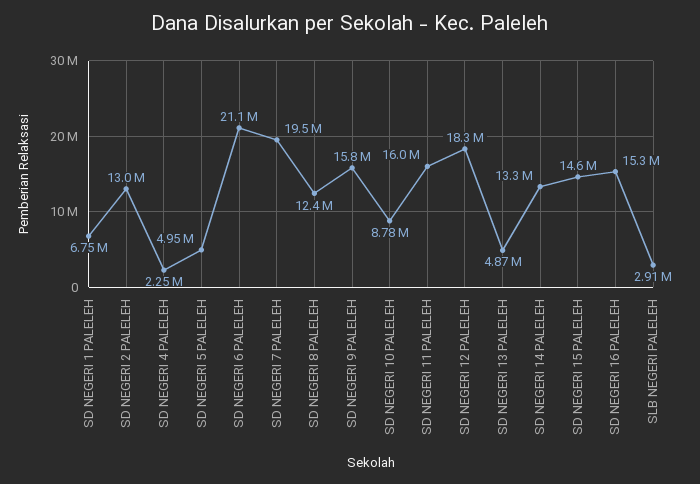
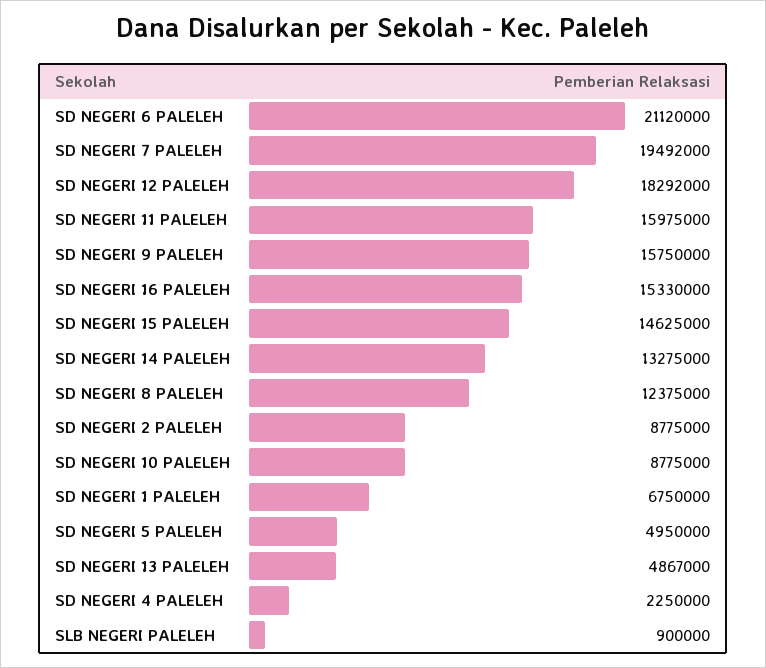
  {
    "SD NEGERI 1 PALELEH": 6750000,
-   "SD NEGERI 2 PALELEH": 13000000,
+   "SD NEGERI 2 PALELEH": 8775000,
    "SD NEGERI 4 PALELEH": 2250000,
    "SD NEGERI 5 PALELEH": 4950000,
    "SD NEGERI 6 PALELEH": 21120000,
    "SD NEGERI 7 PALELEH": 19492000,
    "SD NEGERI 8 PALELEH": 12375000,
    "SD NEGERI 9 PALELEH": 15750000,
    "SD NEGERI 10 PALELEH": 8775000,
    "SD NEGERI 11 PALELEH": 15975000,
    "SD NEGERI 12 PALELEH": 18292000,
    "SD NEGERI 13 PALELEH": 4867000,
    "SD NEGERI 14 PALELEH": 13275000,
    "SD NEGERI 15 PALELEH": 14625000,
    "SD NEGERI 16 PALELEH": 15330000,
-   "SLB NEGERI PALELEH": 2910000
+   "SLB NEGERI PALELEH": 900000
  }

